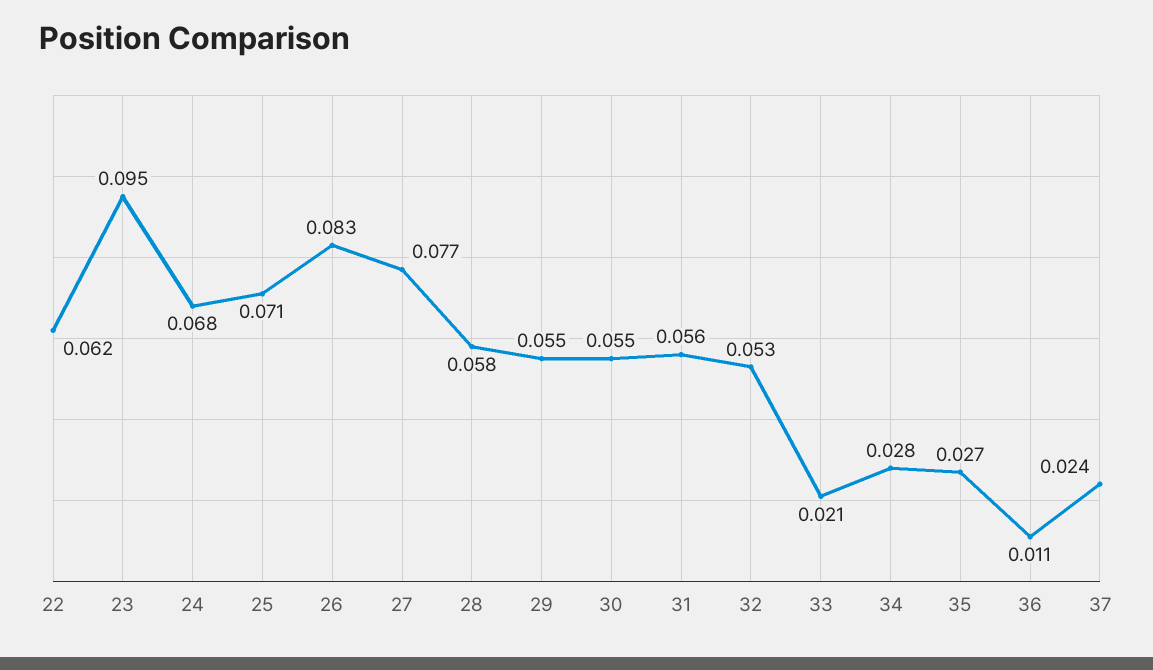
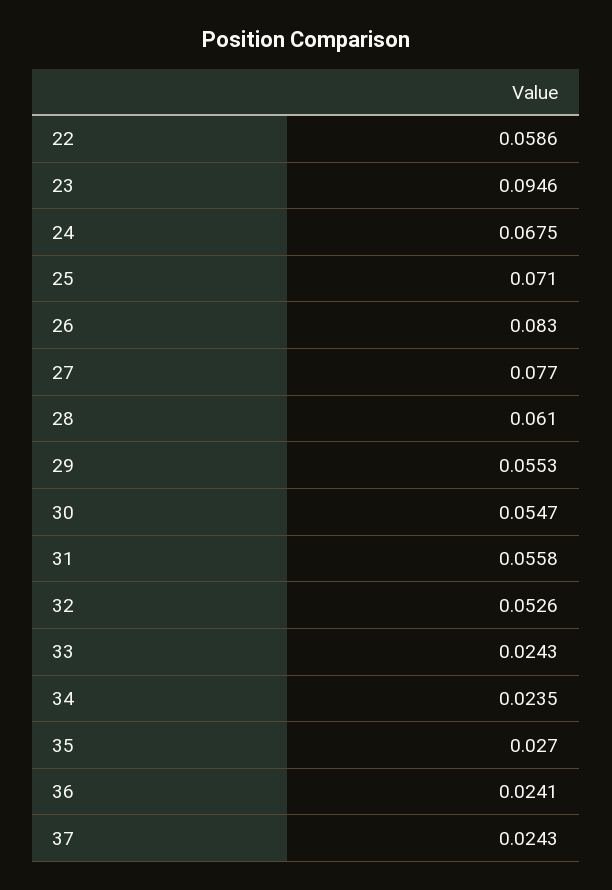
  {
-   "22": 0.062,
+   "22": 0.0586,
    "23": 0.0946,
    "24": 0.0675,
    "25": 0.071,
    "26": 0.083,
    "27": 0.077,
-   "28": 0.058,
+   "28": 0.061,
    "29": 0.0553,
    "30": 0.0547,
    "31": 0.0558,
    "32": 0.0526,
-   "33": 0.021,
+   "33": 0.0243,
-   "34": 0.028,
+   "34": 0.0235,
    "35": 0.027,
-   "36": 0.011,
+   "36": 0.0241,
    "37": 0.0243
  }

